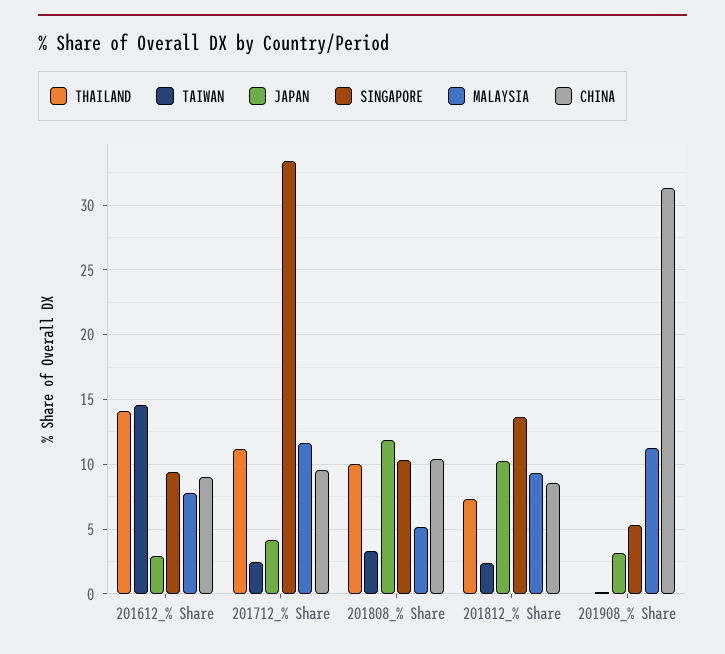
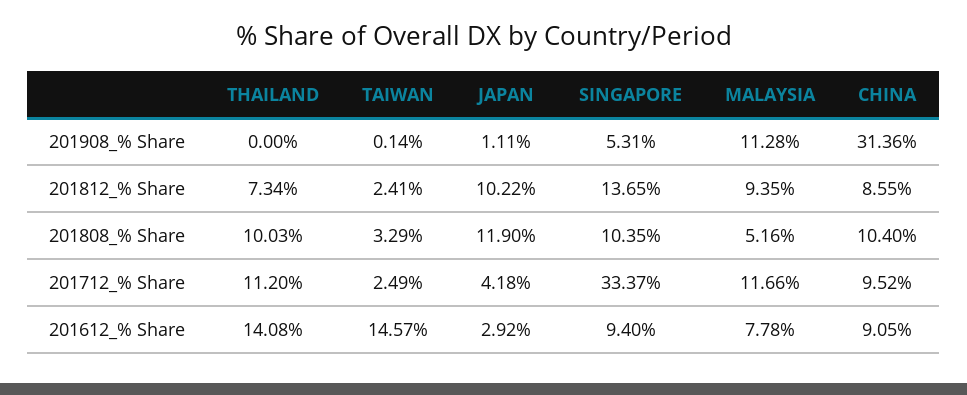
  {
    "THAILAND": {
      "201612_% Share": 14.08,
      "201712_% Share": 11.2,
      "201808_% Share": 10.03,
      "201812_% Share": 7.34,
      "201908_% Share": 0
    },
    "TAIWAN": {
      "201612_% Share": 14.57,
      "201712_% Share": 2.49,
      "201808_% Share": 3.29,
      "201812_% Share": 2.41,
      "201908_% Share": 0.14
    },
    "JAPAN": {
      "201612_% Share": 2.92,
      "201712_% Share": 4.18,
      "201808_% Share": 11.9,
      "201812_% Share": 10.22,
-     "201908_% Share": 3
+     "201908_% Share": 1.11
    },
    "SINGAPORE": {
      "201612_% Share": 9.4,
      "201712_% Share": 33.37,
      "201808_% Share": 10.35,
      "201812_% Share": 13.65,
      "201908_% Share": 5.31
    },
    "MALAYSIA": {
      "201612_% Share": 7.78,
      "201712_% Share": 11.66,
      "201808_% Share": 5.16,
      "201812_% Share": 9.35,
      "201908_% Share": 11.28
    },
    "CHINA": {
      "201612_% Share": 9.05,
      "201712_% Share": 9.52,
      "201808_% Share": 10.4,
      "201812_% Share": 8.55,
      "201908_% Share": 31.36
    }
  }

